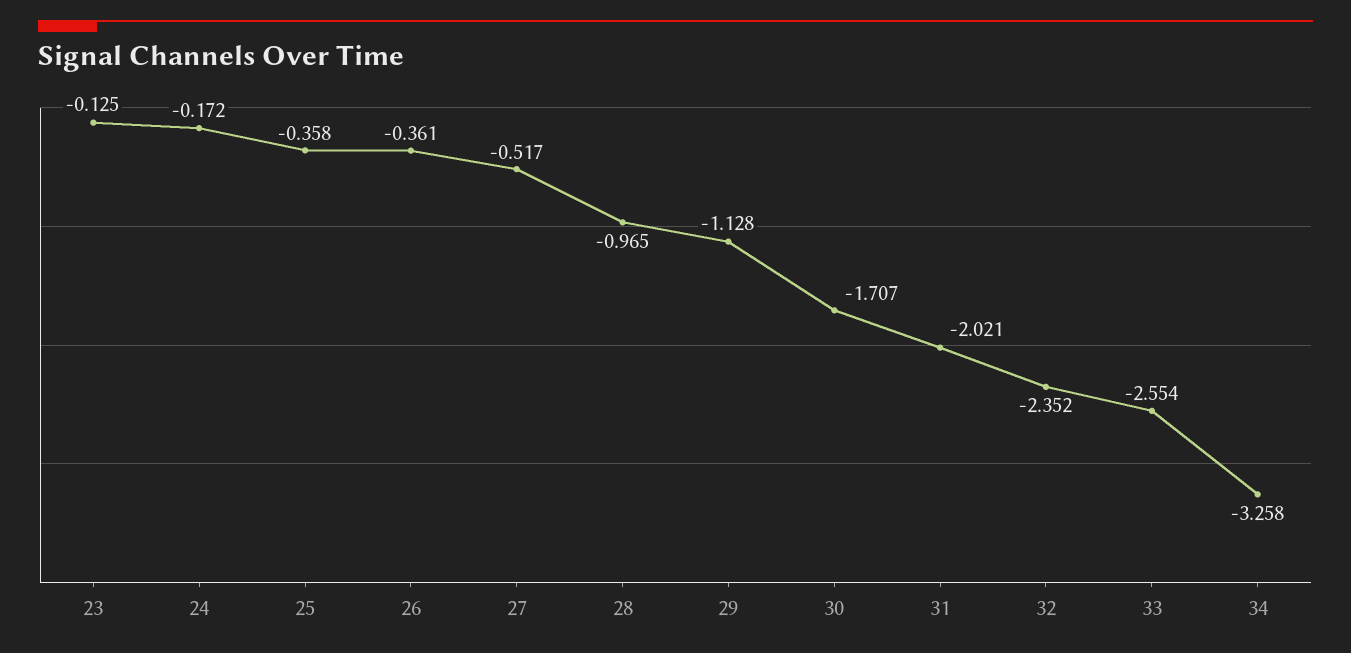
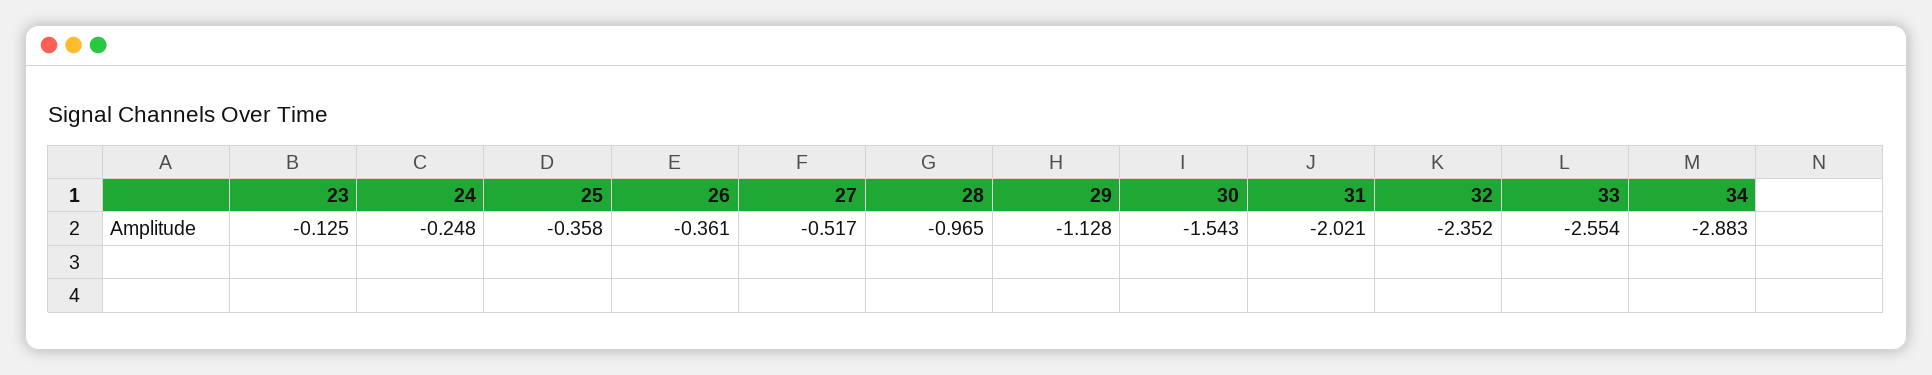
  {
    "23": -0.125,
-   "24": -0.172,
+   "24": -0.248,
    "25": -0.358,
    "26": -0.361,
    "27": -0.517,
    "28": -0.965,
    "29": -1.128,
-   "30": -1.707,
+   "30": -1.543,
    "31": -2.021,
    "32": -2.352,
    "33": -2.554,
-   "34": -3.258
+   "34": -2.883
  }

